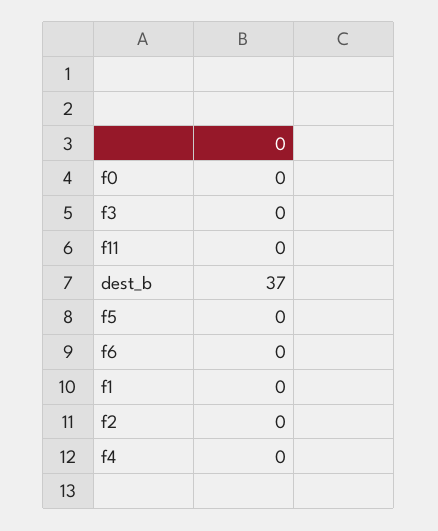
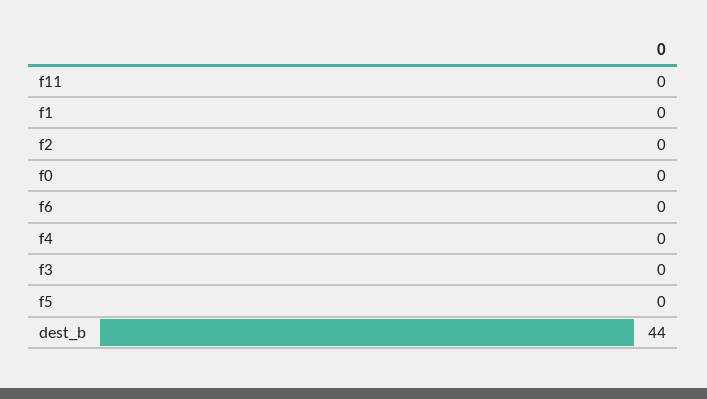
  {
    "f0": 0,
    "f3": 0,
    "f11": 0,
-   "dest_b": 37,
+   "dest_b": 44,
    "f5": 0,
    "f6": 0,
    "f1": 0,
    "f2": 0,
    "f4": 0
  }

